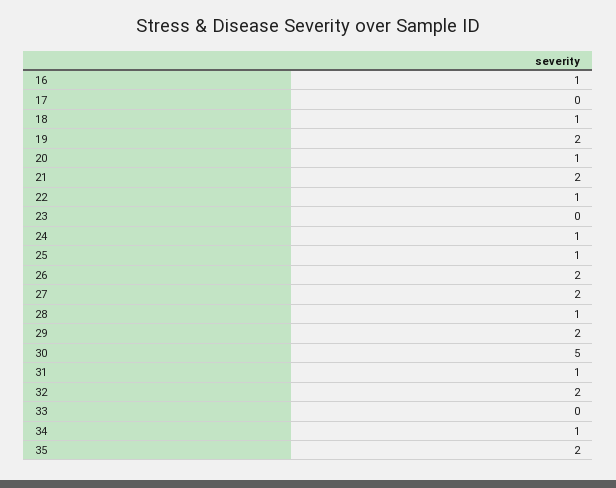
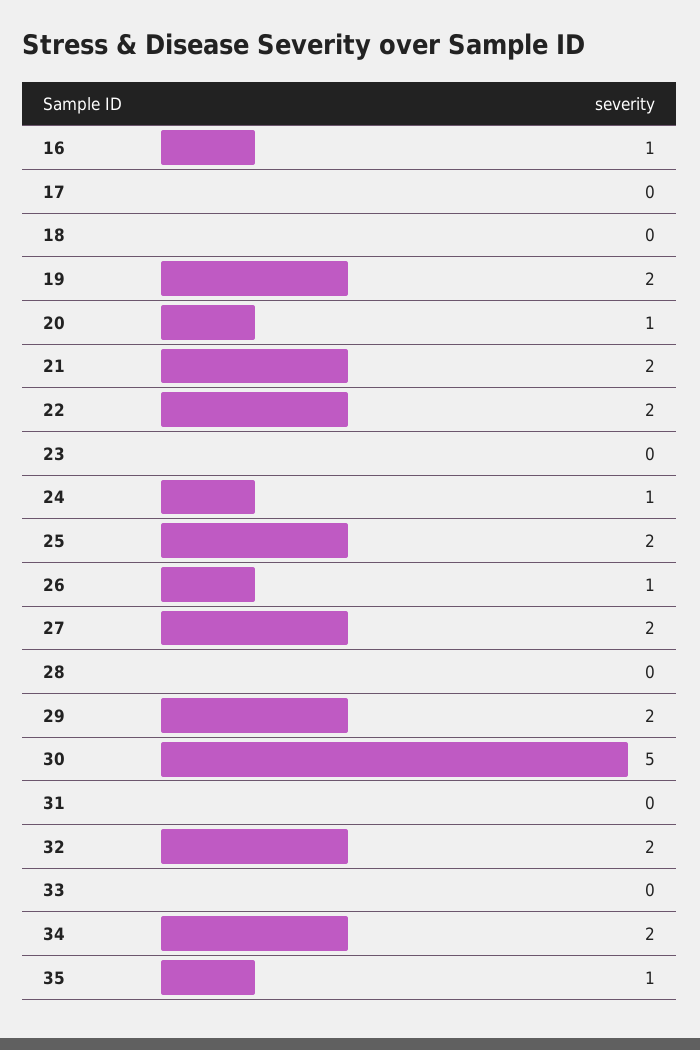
  {
    "16": 1,
    "17": 0,
-   "18": 1,
+   "18": 0,
    "19": 2,
    "20": 1,
    "21": 2,
-   "22": 1,
+   "22": 2,
    "23": 0,
    "24": 1,
-   "25": 1,
+   "25": 2,
-   "26": 2,
+   "26": 1,
    "27": 2,
-   "28": 1,
+   "28": 0,
    "29": 2,
    "30": 5,
-   "31": 1,
+   "31": 0,
    "32": 2,
    "33": 0,
-   "34": 1,
+   "34": 2,
-   "35": 2
+   "35": 1
  }

